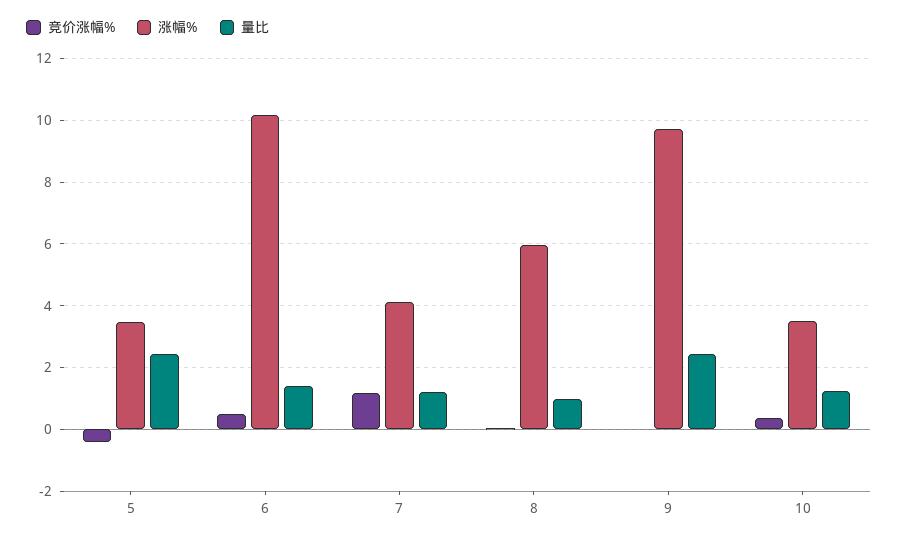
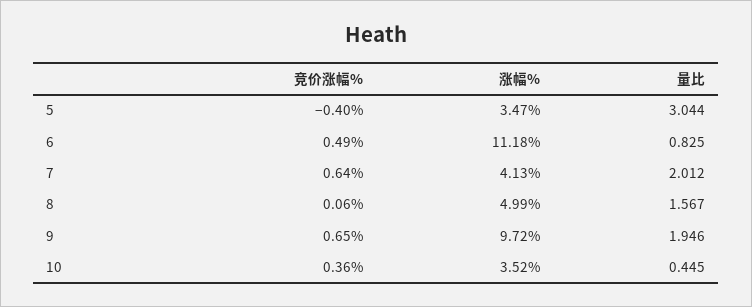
  {
    "竞价涨幅%": {
      "5": -0.4,
      "6": 0.49,
-     "7": 1.2,
+     "7": 0.64,
      "8": 0.06,
-     "9": 0,
+     "9": 0.65,
      "10": 0.36
    },
    "涨幅%": {
      "5": 3.47,
-     "6": 10.2,
+     "6": 11.18,
      "7": 4.13,
-     "8": 6,
+     "8": 4.99,
      "9": 9.72,
      "10": 3.52
    },
    "量比": {
-     "5": 2.4,
+     "5": 3.044,
-     "6": 1.4,
+     "6": 0.825,
-     "7": 1.2,
+     "7": 2.012,
-     "8": 1,
+     "8": 1.567,
-     "9": 2.4,
+     "9": 1.946,
-     "10": 1.2
+     "10": 0.445
    }
  }

